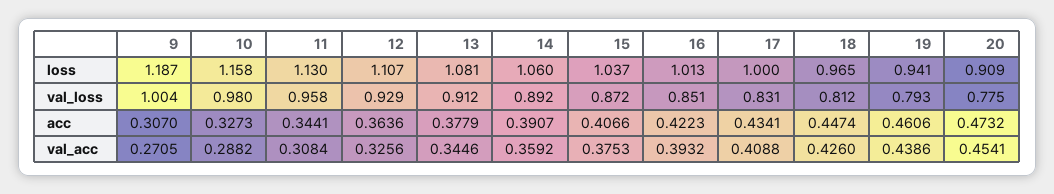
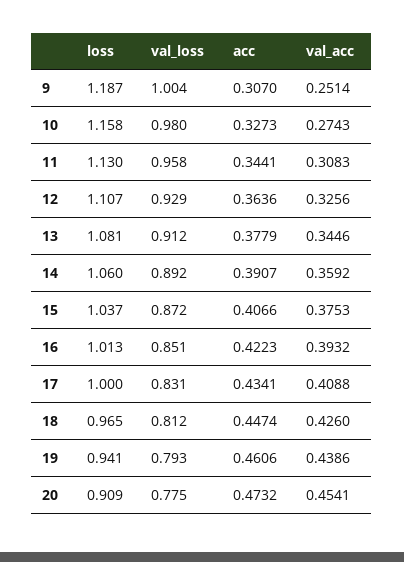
  {
    "9": {
      "loss": 1.187,
      "val_loss": 1.004,
      "acc": 0.307,
-     "val_acc": 0.2705
+     "val_acc": 0.2514
    },
    "10": {
      "loss": 1.158,
      "val_loss": 0.98,
      "acc": 0.3273,
-     "val_acc": 0.2882
+     "val_acc": 0.2743
    },
    "11": {
      "loss": 1.13,
      "val_loss": 0.958,
      "acc": 0.3441,
-     "val_acc": 0.3084
+     "val_acc": 0.3083
    },
    "12": {
      "loss": 1.107,
      "val_loss": 0.929,
      "acc": 0.3636,
      "val_acc": 0.3256
    },
    "13": {
      "loss": 1.081,
      "val_loss": 0.912,
      "acc": 0.3779,
      "val_acc": 0.3446
    },
    "14": {
      "loss": 1.06,
      "val_loss": 0.892,
      "acc": 0.3907,
      "val_acc": 0.3592
    },
    "15": {
      "loss": 1.037,
      "val_loss": 0.872,
      "acc": 0.4066,
      "val_acc": 0.3753
    },
    "16": {
      "loss": 1.013,
      "val_loss": 0.851,
      "acc": 0.4223,
      "val_acc": 0.3932
    },
    "17": {
      "loss": 1,
      "val_loss": 0.831,
      "acc": 0.4341,
      "val_acc": 0.4088
    },
    "18": {
      "loss": 0.965,
      "val_loss": 0.812,
      "acc": 0.4474,
      "val_acc": 0.426
    },
    "19": {
      "loss": 0.941,
      "val_loss": 0.793,
      "acc": 0.4606,
      "val_acc": 0.4386
    },
    "20": {
      "loss": 0.909,
      "val_loss": 0.775,
      "acc": 0.4732,
      "val_acc": 0.4541
    }
  }

